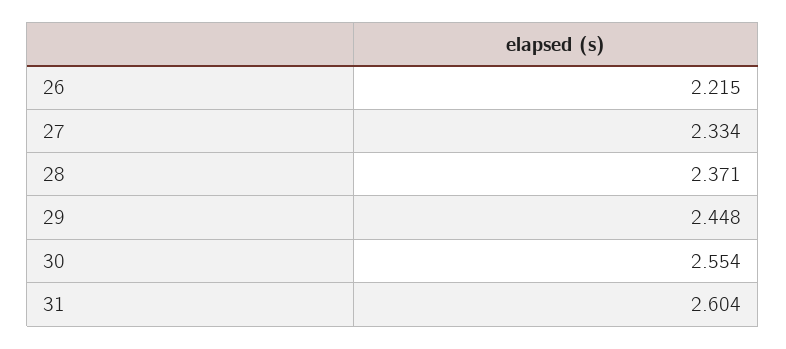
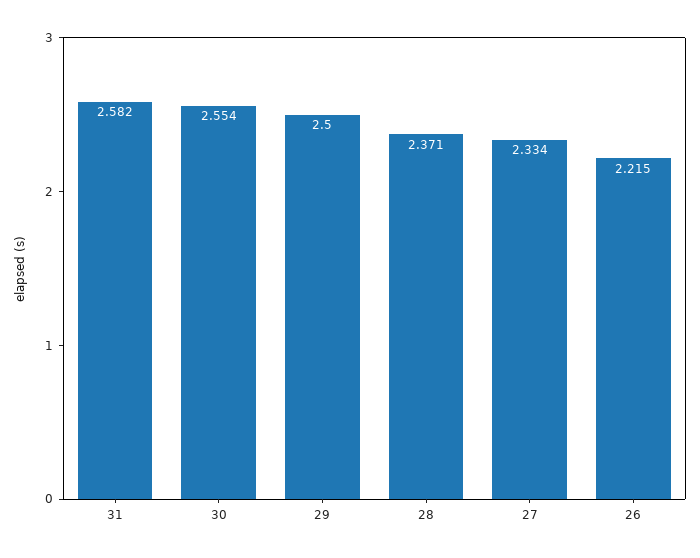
  {
    "26": 2.215,
    "27": 2.334,
    "28": 2.371,
-   "29": 2.448,
+   "29": 2.5,
    "30": 2.554,
-   "31": 2.604
+   "31": 2.582
  }

